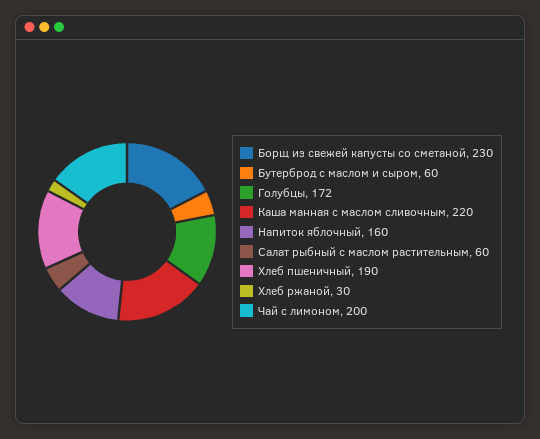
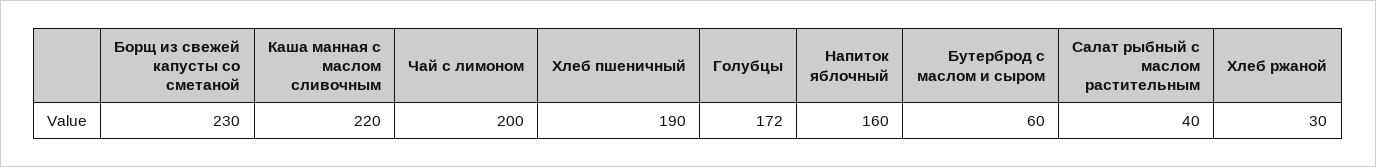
  {
    "Борщ из свежей капусты со сметаной": 230,
    "Бутерброд с маслом и сыром": 60,
    "Голубцы": 172,
    "Каша манная с маслом сливочным": 220,
    "Напиток яблочный": 160,
-   "Салат рыбный с маслом растительным": 60,
+   "Салат рыбный с маслом растительным": 40,
    "Хлеб пшеничный": 190,
    "Хлеб ржаной": 30,
    "Чай с лимоном": 200
  }

